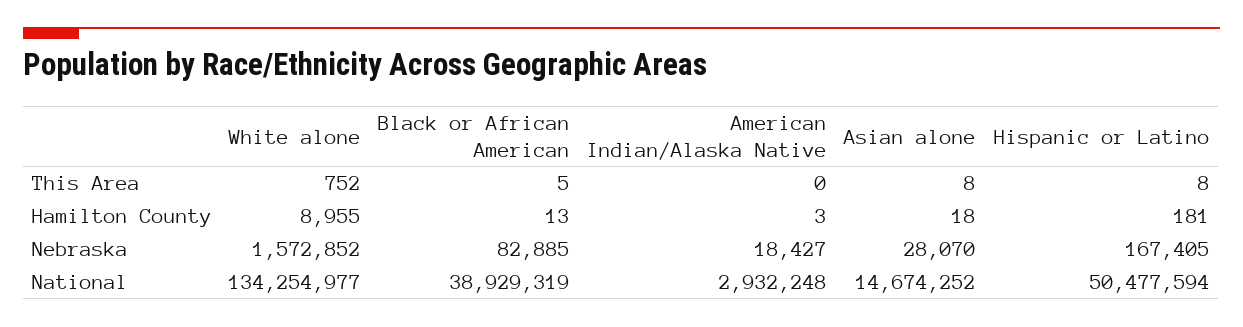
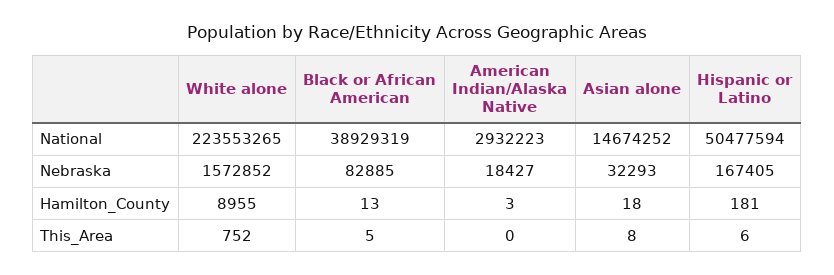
  {
    "White alone": {
      "This Area": 752,
      "Hamilton County": 8955,
      "Nebraska": 1572852,
-     "National": 134254977
+     "National": 223553265
    },
    "Black or African American": {
      "This Area": 5,
      "Hamilton County": 13,
      "Nebraska": 82885,
      "National": 38929319
    },
    "American Indian/Alaska Native": {
      "This Area": 0,
      "Hamilton County": 3,
      "Nebraska": 18427,
-     "National": 2932248
+     "National": 2932223
    },
    "Asian alone": {
      "This Area": 8,
      "Hamilton County": 18,
-     "Nebraska": 28070,
+     "Nebraska": 32293,
      "National": 14674252
    },
    "Hispanic or Latino": {
-     "This Area": 8,
+     "This Area": 6,
      "Hamilton County": 181,
      "Nebraska": 167405,
      "National": 50477594
    }
  }

